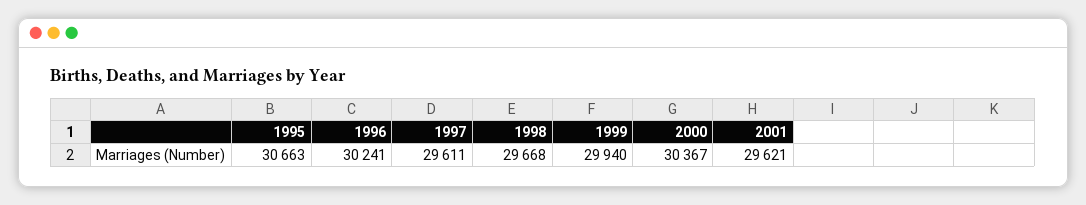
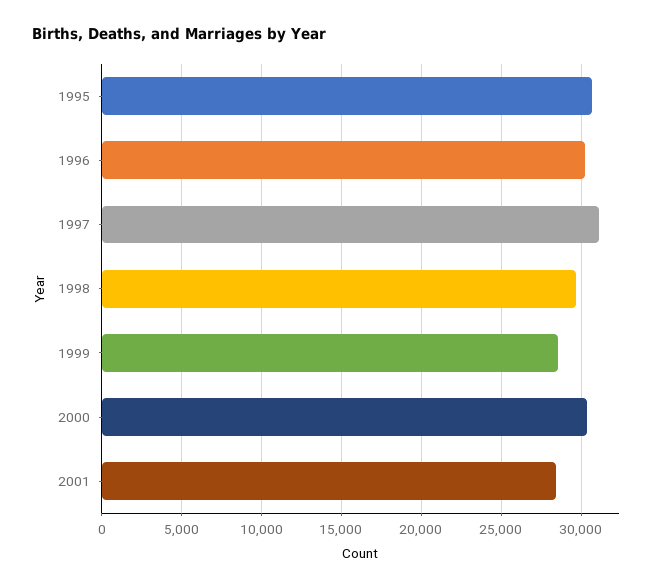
  {
    "1995": 30663,
    "1996": 30241,
-   "1997": 29611,
+   "1997": 31000,
    "1998": 29668,
-   "1999": 29940,
+   "1999": 28500,
    "2000": 30367,
-   "2001": 29621
+   "2001": 28500
  }

